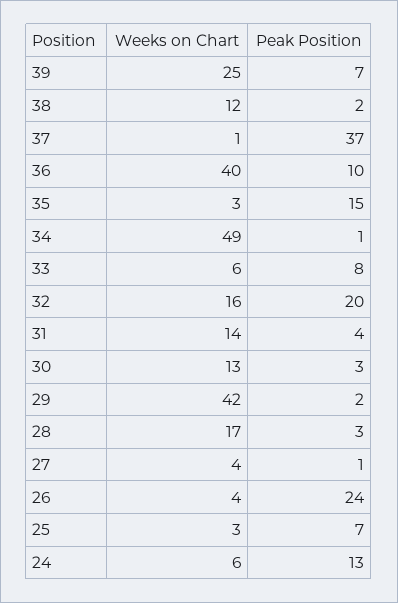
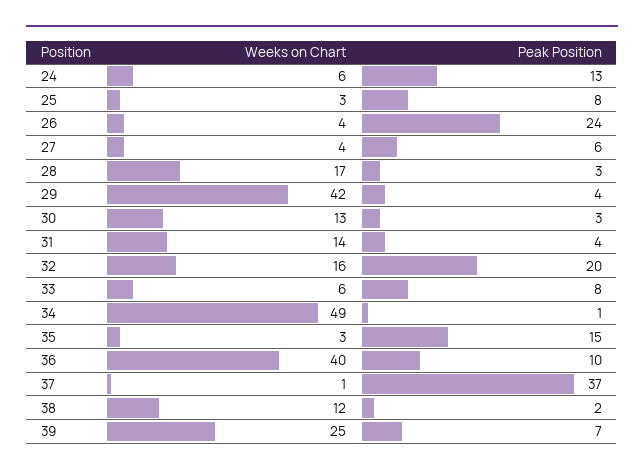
  {
    "Weeks on Chart": {
      "39": 25,
      "38": 12,
      "37": 1,
      "36": 40,
      "35": 3,
      "34": 49,
      "33": 6,
      "32": 16,
      "31": 14,
      "30": 13,
      "29": 42,
      "28": 17,
      "27": 4,
      "26": 4,
      "25": 3,
      "24": 6
    },
    "Peak Position": {
      "39": 7,
      "38": 2,
      "37": 37,
      "36": 10,
      "35": 15,
      "34": 1,
      "33": 8,
      "32": 20,
      "31": 4,
      "30": 3,
-     "29": 2,
+     "29": 4,
      "28": 3,
-     "27": 1,
+     "27": 6,
      "26": 24,
-     "25": 7,
+     "25": 8,
      "24": 13
    }
  }

